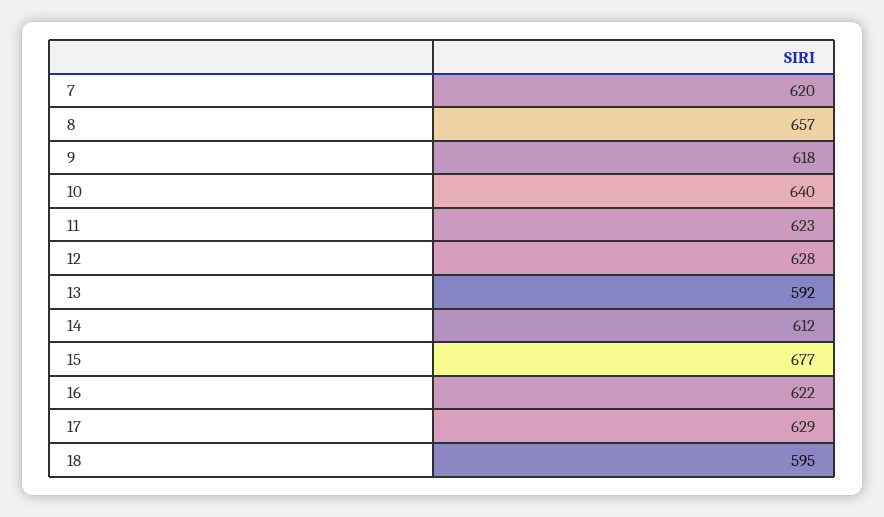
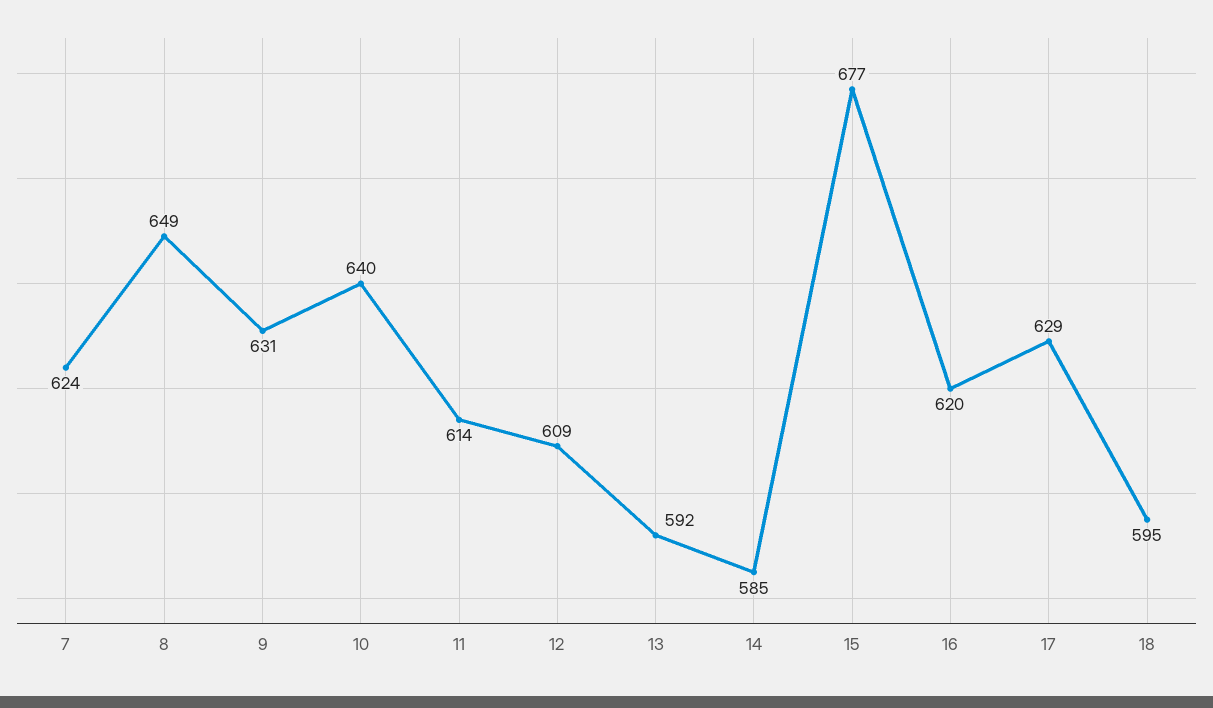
  {
-   "7": 620,
+   "7": 624,
-   "8": 657,
+   "8": 649,
-   "9": 618,
+   "9": 631,
    "10": 640,
-   "11": 623,
+   "11": 614,
-   "12": 628,
+   "12": 609,
    "13": 592,
-   "14": 612,
+   "14": 585,
    "15": 677,
-   "16": 622,
+   "16": 620,
    "17": 629,
    "18": 595
  }

